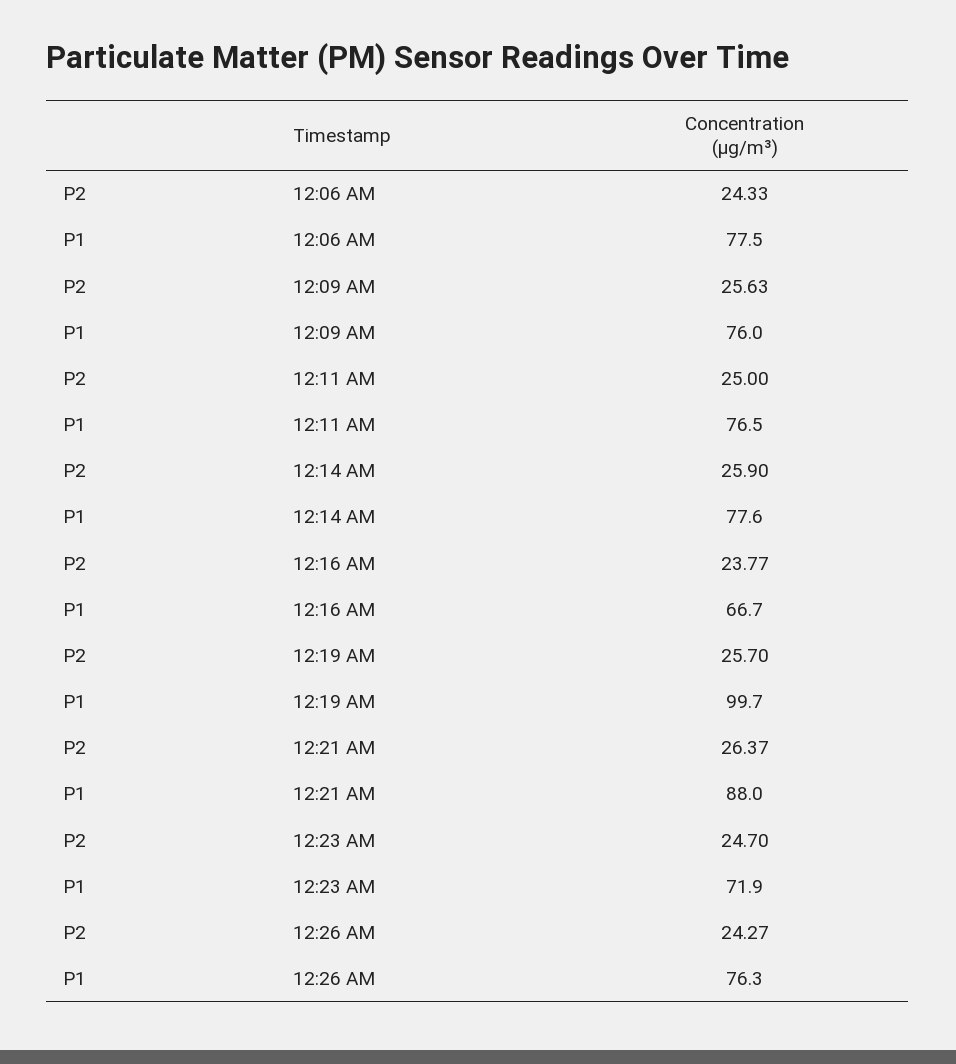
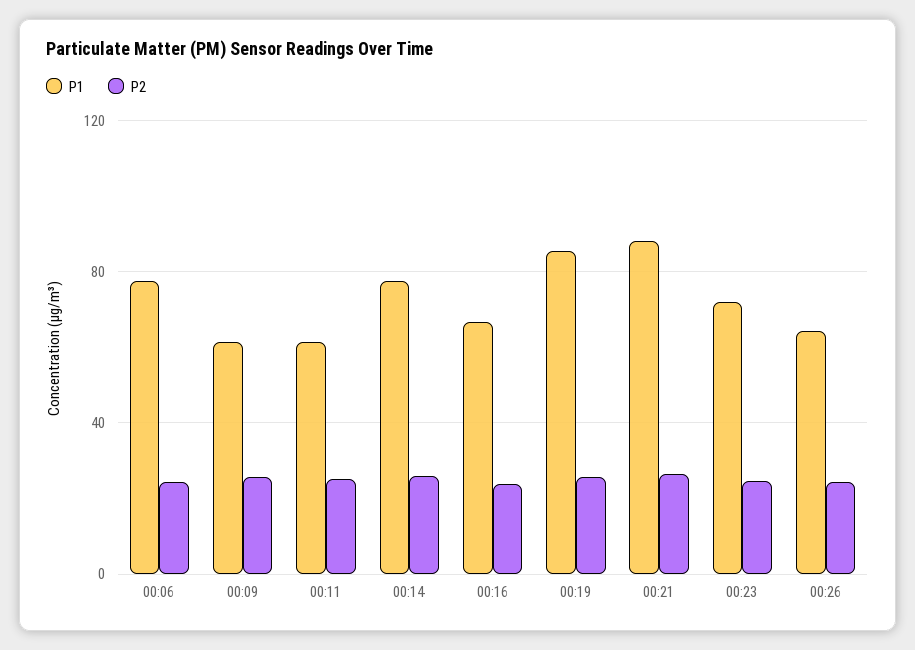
  {
    "P2": {
      "12:06 AM": 24.33,
      "12:09 AM": 25.63,
      "12:11 AM": 25,
      "12:14 AM": 25.9,
      "12:16 AM": 23.77,
      "12:19 AM": 25.7,
      "12:21 AM": 26.37,
      "12:23 AM": 24.7,
      "12:26 AM": 24.27
    },
    "P1": {
      "12:06 AM": 77.5,
-     "12:09 AM": 76,
+     "12:09 AM": 60,
-     "12:11 AM": 76.5,
+     "12:11 AM": 60,
      "12:14 AM": 77.6,
      "12:16 AM": 66.7,
-     "12:19 AM": 99.7,
+     "12:19 AM": 85,
      "12:21 AM": 88,
      "12:23 AM": 71.9,
-     "12:26 AM": 76.3
+     "12:26 AM": 65
    }
  }

